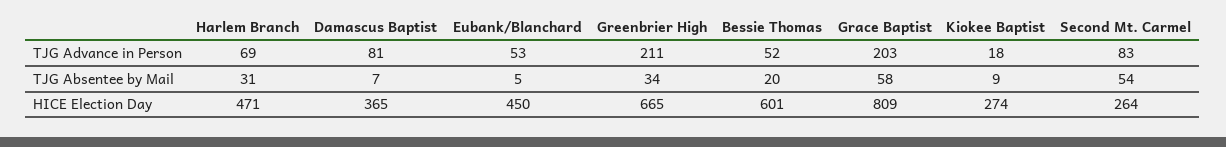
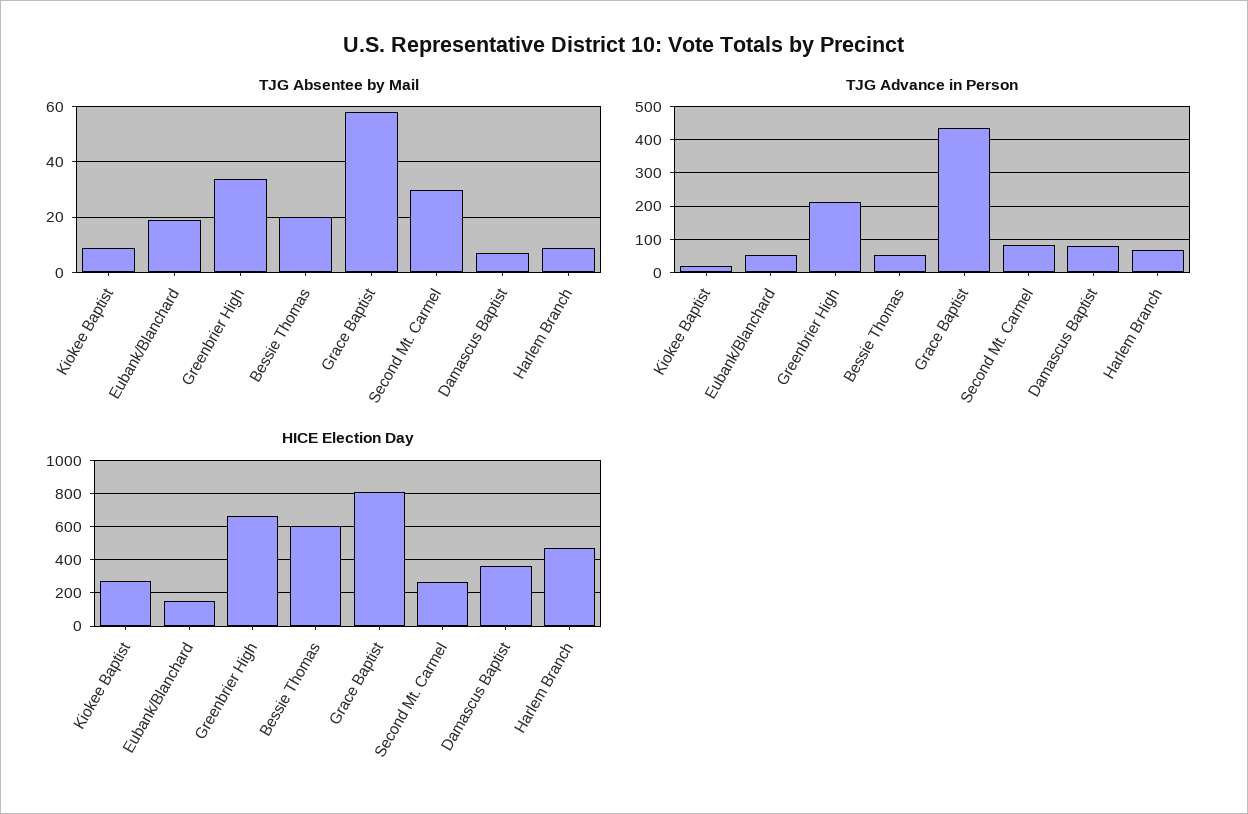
  {
    "TJG Advance in Person": {
      "Harlem Branch": 69,
      "Damascus Baptist": 81,
      "Eubank/Blanchard": 53,
      "Greenbrier High": 211,
      "Bessie Thomas": 52,
-     "Grace Baptist": 203,
+     "Grace Baptist": 440,
      "Kiokee Baptist": 18,
      "Second Mt. Carmel": 83
    },
    "TJG Absentee by Mail": {
-     "Harlem Branch": 31,
+     "Harlem Branch": 10,
      "Damascus Baptist": 7,
-     "Eubank/Blanchard": 5,
+     "Eubank/Blanchard": 20,
      "Greenbrier High": 34,
      "Bessie Thomas": 20,
      "Grace Baptist": 58,
      "Kiokee Baptist": 9,
-     "Second Mt. Carmel": 54
+     "Second Mt. Carmel": 30
    },
    "HICE Election Day": {
      "Harlem Branch": 471,
      "Damascus Baptist": 365,
-     "Eubank/Blanchard": 450,
+     "Eubank/Blanchard": 150,
      "Greenbrier High": 665,
      "Bessie Thomas": 601,
      "Grace Baptist": 809,
      "Kiokee Baptist": 274,
      "Second Mt. Carmel": 264
    }
  }

